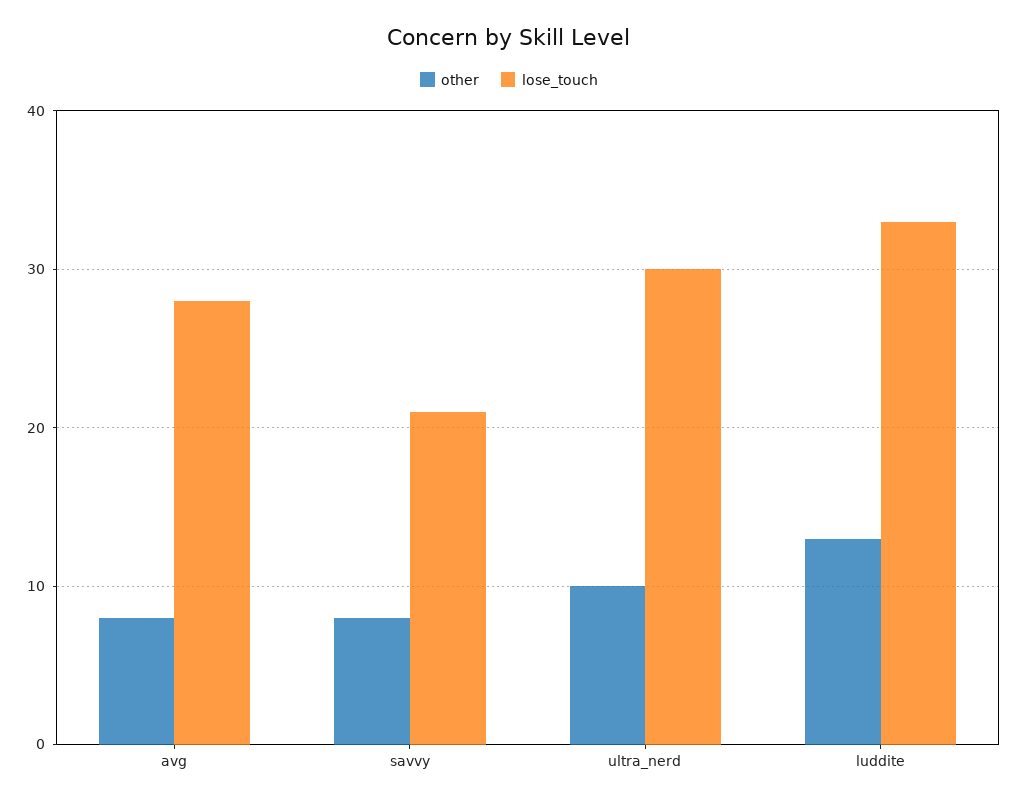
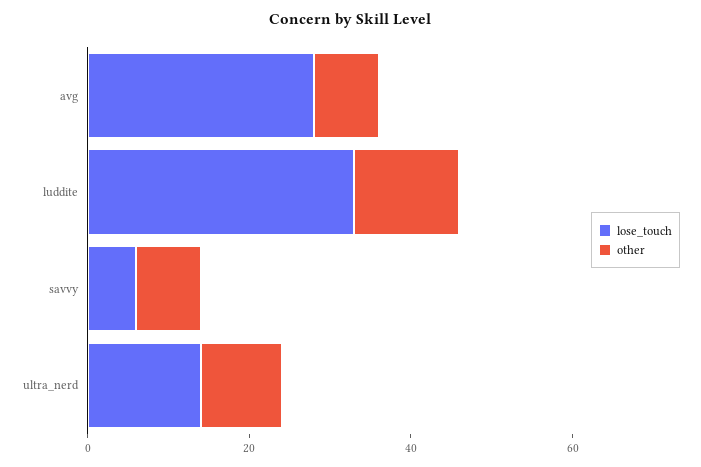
  {
    "other": {
      "avg": 8,
      "savvy": 8,
      "ultra_nerd": 10,
      "luddite": 13
    },
    "lose_touch": {
      "avg": 28,
-     "savvy": 21,
+     "savvy": 5,
-     "ultra_nerd": 30,
+     "ultra_nerd": 15,
      "luddite": 33
    }
  }

